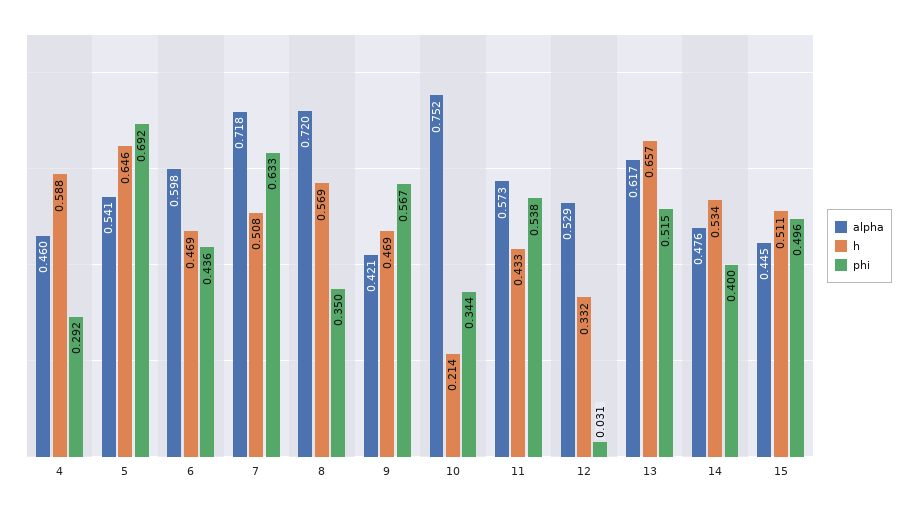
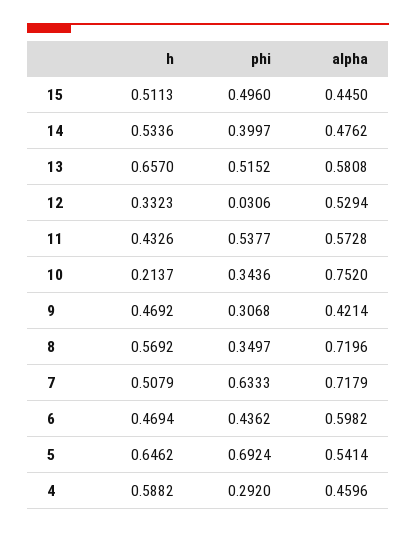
  {
    "alpha": {
      "4": 0.4596,
      "5": 0.5414,
      "6": 0.5982,
      "7": 0.7179,
      "8": 0.7196,
      "9": 0.4214,
      "10": 0.752,
      "11": 0.5728,
      "12": 0.5294,
-     "13": 0.617,
+     "13": 0.5808,
      "14": 0.4762,
      "15": 0.445
    },
    "h": {
      "4": 0.5882,
      "5": 0.6462,
      "6": 0.4694,
      "7": 0.5079,
      "8": 0.5692,
      "9": 0.4692,
      "10": 0.2137,
      "11": 0.4326,
      "12": 0.3323,
      "13": 0.657,
      "14": 0.5336,
      "15": 0.5113
    },
    "phi": {
      "4": 0.292,
      "5": 0.6924,
      "6": 0.4362,
      "7": 0.6333,
      "8": 0.3497,
-     "9": 0.567,
+     "9": 0.3068,
      "10": 0.3436,
      "11": 0.5377,
      "12": 0.0306,
      "13": 0.5152,
      "14": 0.3997,
      "15": 0.496
    }
  }

